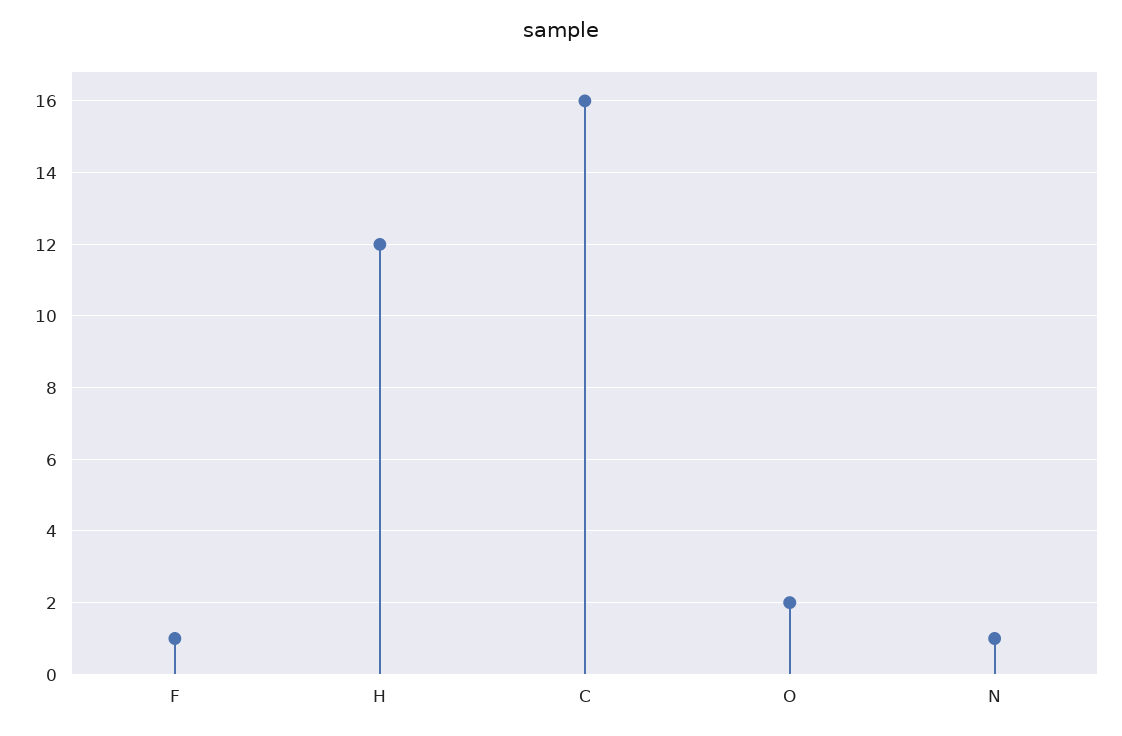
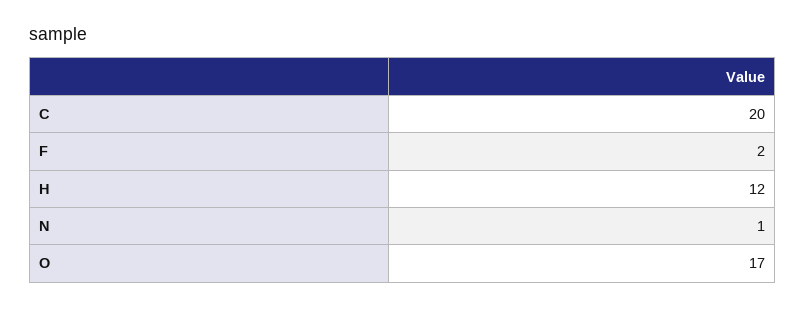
  {
-   "F": 1,
+   "F": 2,
    "H": 12,
-   "C": 16,
+   "C": 20,
-   "O": 2,
+   "O": 17,
    "N": 1
  }

